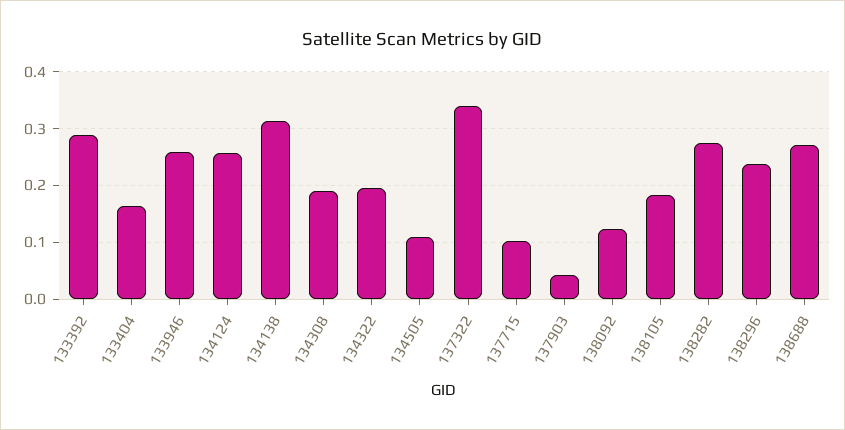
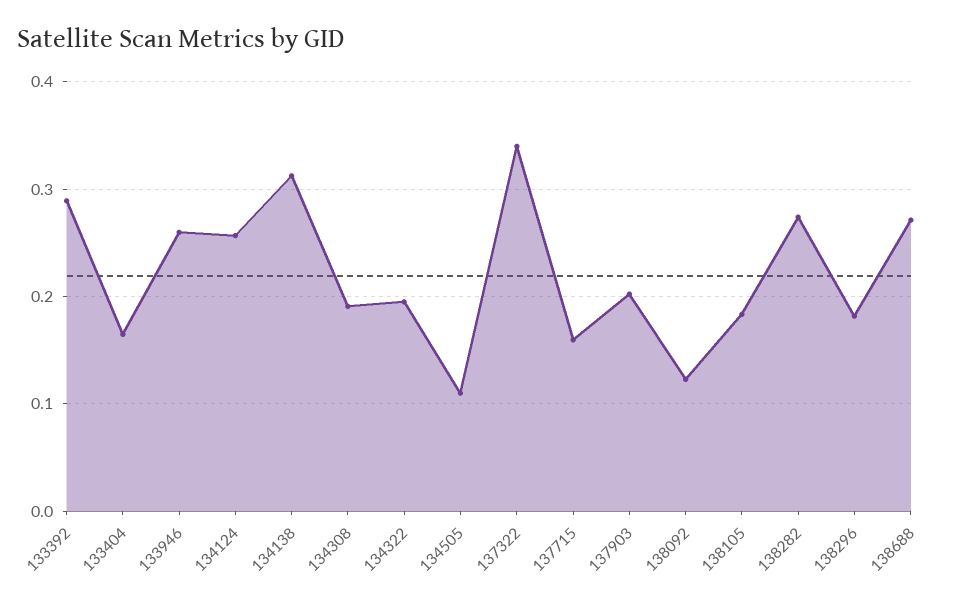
  {
    "133392": 0.29,
    "133404": 0.16,
    "133946": 0.26,
    "134124": 0.26,
    "134138": 0.31,
    "134308": 0.19,
    "134322": 0.19,
    "134505": 0.11,
    "137322": 0.34,
-   "137715": 0.1,
+   "137715": 0.16,
-   "137903": 0.04,
+   "137903": 0.2,
    "138092": 0.12,
    "138105": 0.18,
    "138282": 0.27,
-   "138296": 0.24,
+   "138296": 0.18,
    "138688": 0.27
  }

